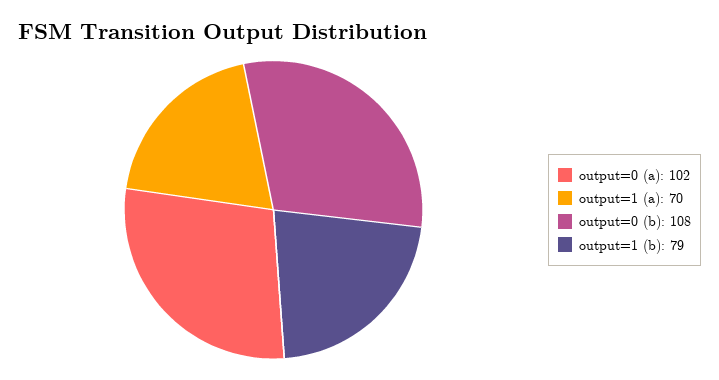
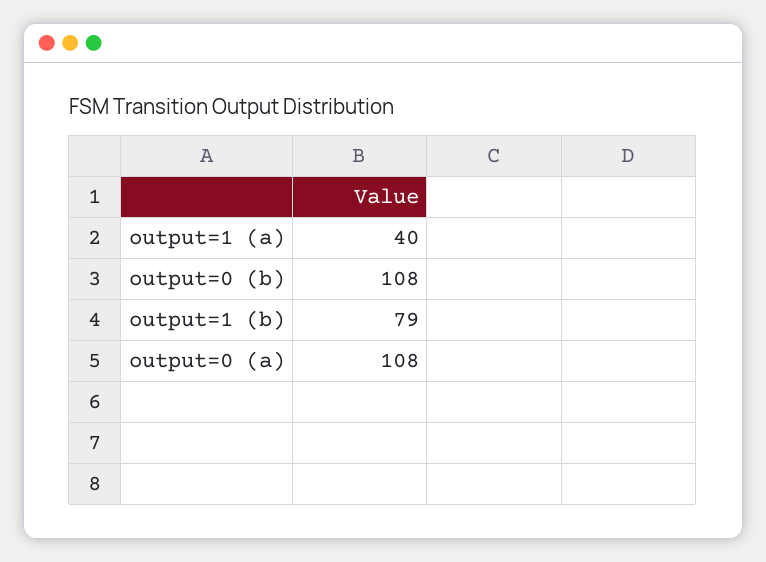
  {
-   "output=0 (a)": 102,
+   "output=0 (a)": 108,
-   "output=1 (a)": 70,
+   "output=1 (a)": 40,
    "output=0 (b)": 108,
    "output=1 (b)": 79
  }

